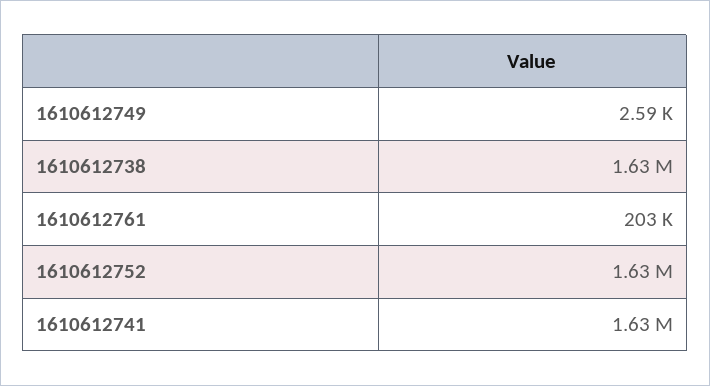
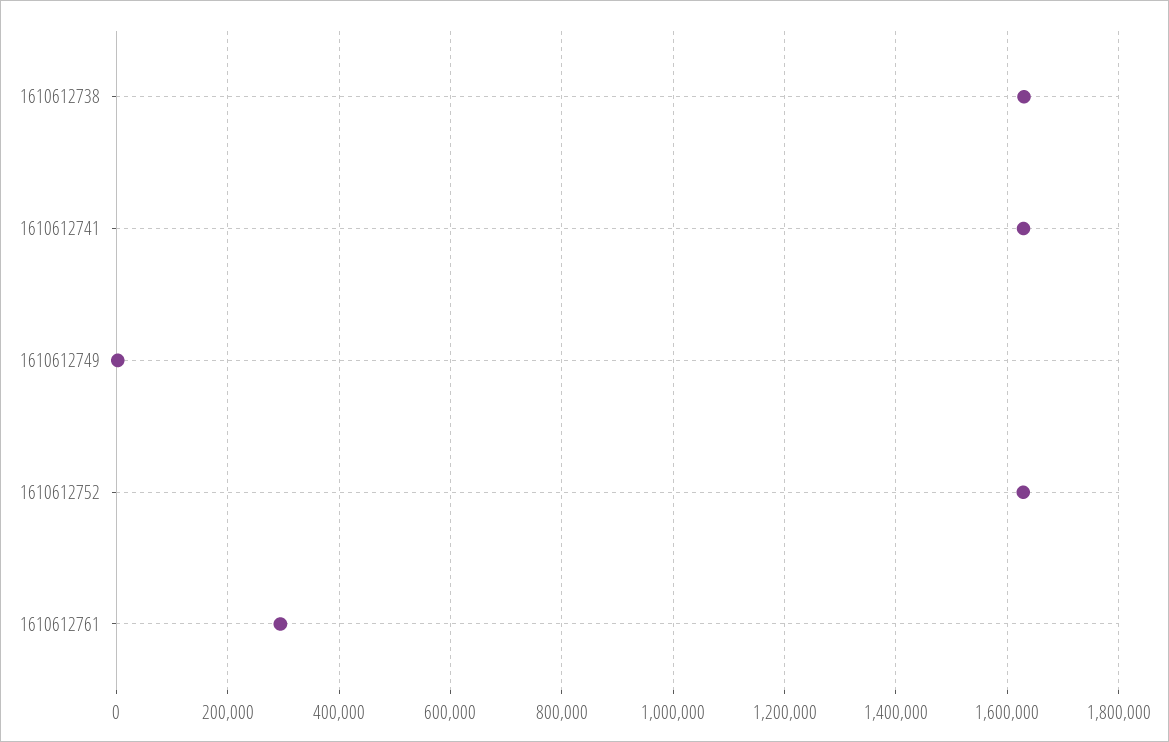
  {
    "1610612749": 2590,
    "1610612738": 1630000,
-   "1610612761": 203000,
+   "1610612761": 300000,
    "1610612752": 1630000,
    "1610612741": 1630000
  }

